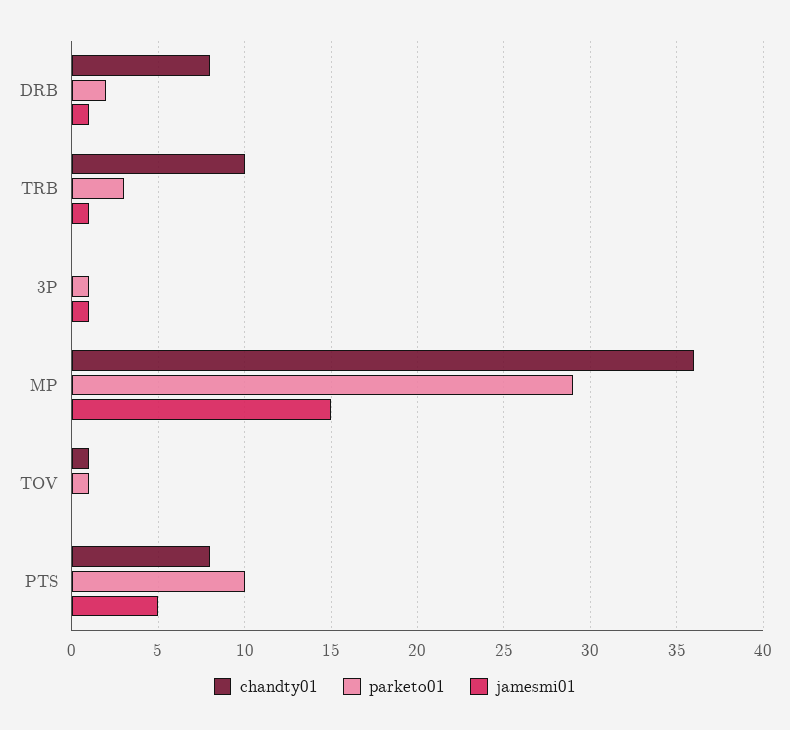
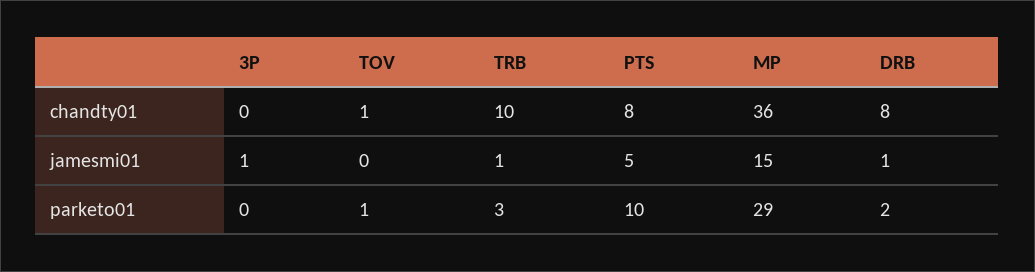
  {
    "chandty01": {
      "DRB": 8,
      "TRB": 10,
      "3P": 0,
      "MP": 36,
      "TOV": 1,
      "PTS": 8
    },
    "parketo01": {
      "DRB": 2,
      "TRB": 3,
-     "3P": 1,
+     "3P": 0,
      "MP": 29,
      "TOV": 1,
      "PTS": 10
    },
    "jamesmi01": {
      "DRB": 1,
      "TRB": 1,
      "3P": 1,
      "MP": 15,
      "TOV": 0,
      "PTS": 5
    }
  }

